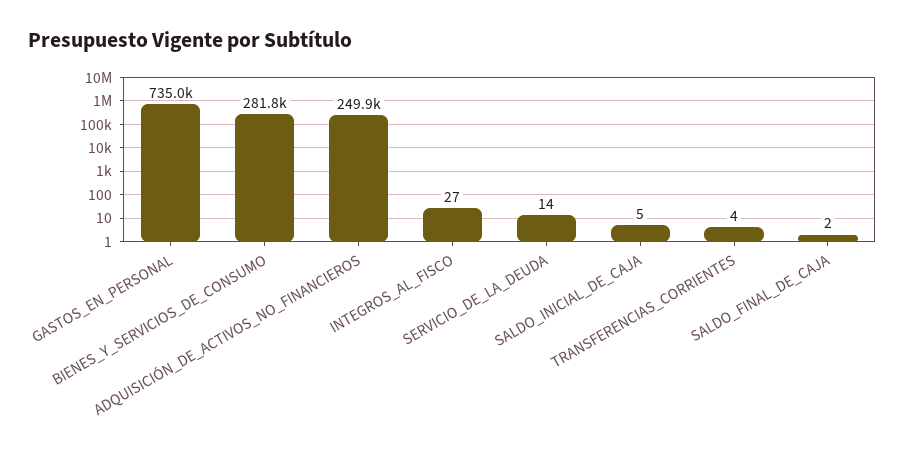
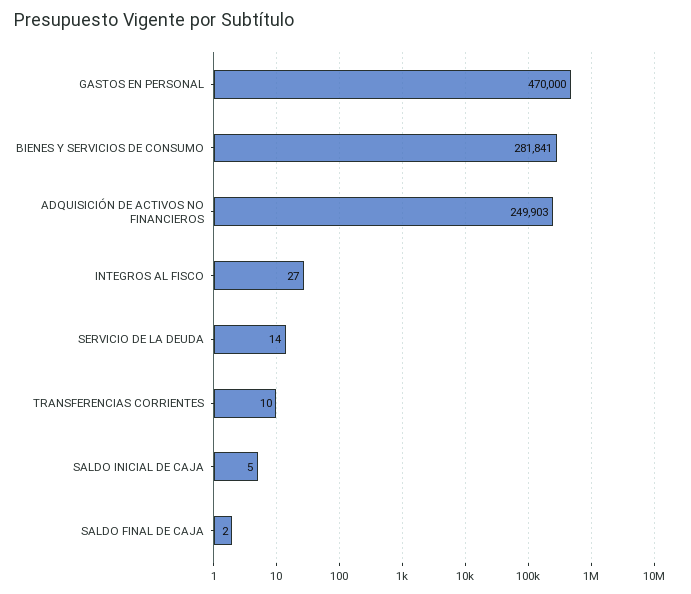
  {
-   "GASTOS_EN_PERSONAL": 735000,
+   "GASTOS_EN_PERSONAL": 470000,
    "BIENES_Y_SERVICIOS_DE_CONSUMO": 281841,
    "ADQUISICIÓN_DE_ACTIVOS_NO_FINANCIEROS": 249903,
    "INTEGROS_AL_FISCO": 27,
    "SERVICIO_DE_LA_DEUDA": 14,
    "SALDO_INICIAL_DE_CAJA": 5,
-   "TRANSFERENCIAS_CORRIENTES": 4,
+   "TRANSFERENCIAS_CORRIENTES": 10,
    "SALDO_FINAL_DE_CAJA": 2
  }

